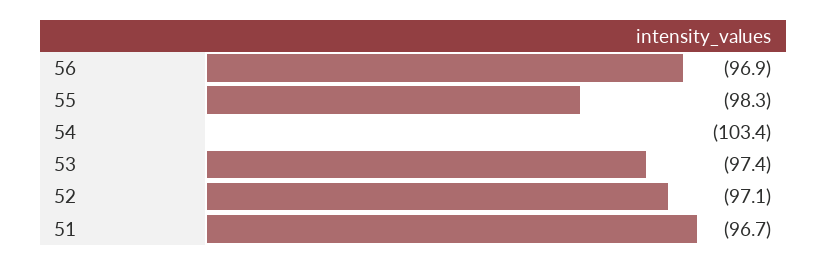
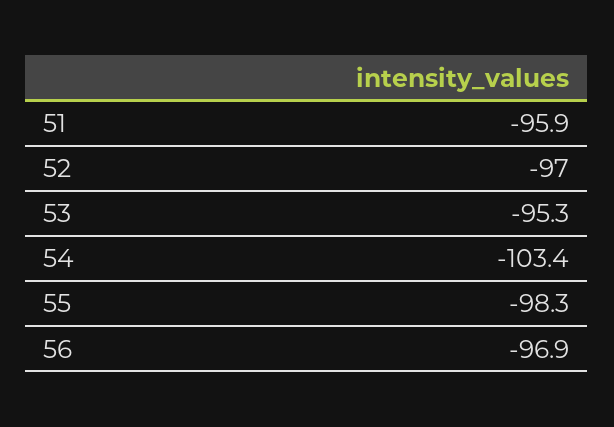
  {
    "56": -96.9,
    "55": -98.3,
    "54": -103.4,
-   "53": -97.4,
+   "53": -95.3,
-   "52": -97.1,
+   "52": -97,
-   "51": -96.7
+   "51": -95.9
  }

